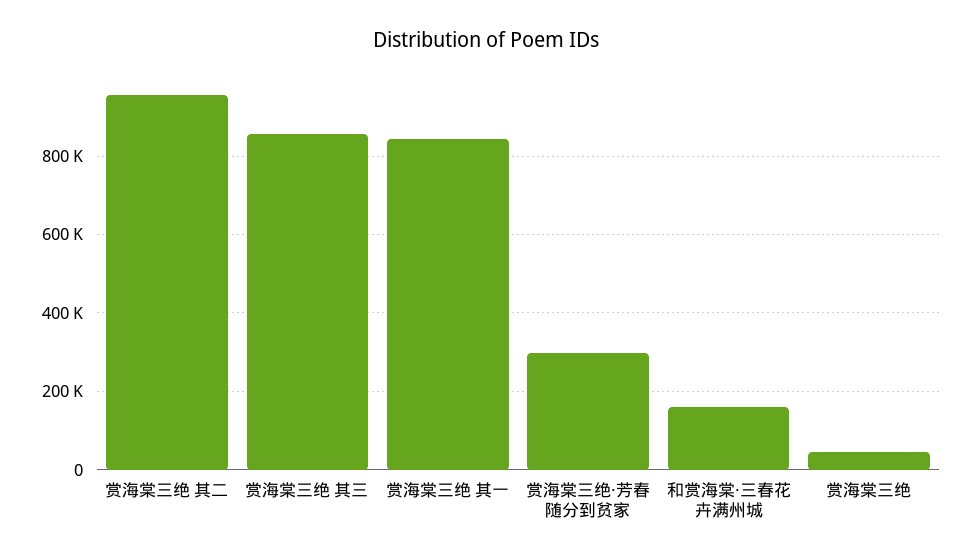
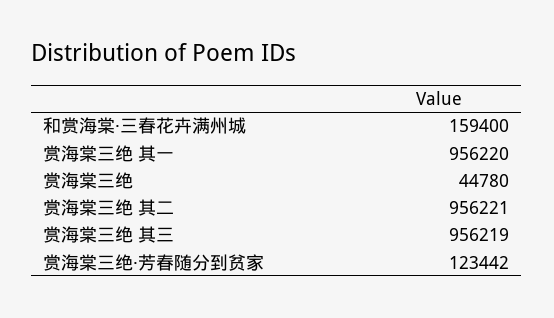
  {
    "赏海棠三绝 其二": 956221,
-   "赏海棠三绝 其三": 860000,
+   "赏海棠三绝 其三": 956219,
-   "赏海棠三绝 其一": 840000,
+   "赏海棠三绝 其一": 956220,
-   "赏海棠三绝·芳春随分到贫家": 300000,
+   "赏海棠三绝·芳春随分到贫家": 123442,
    "和赏海棠·三春花卉满州城": 159400,
    "赏海棠三绝": 44780
  }

